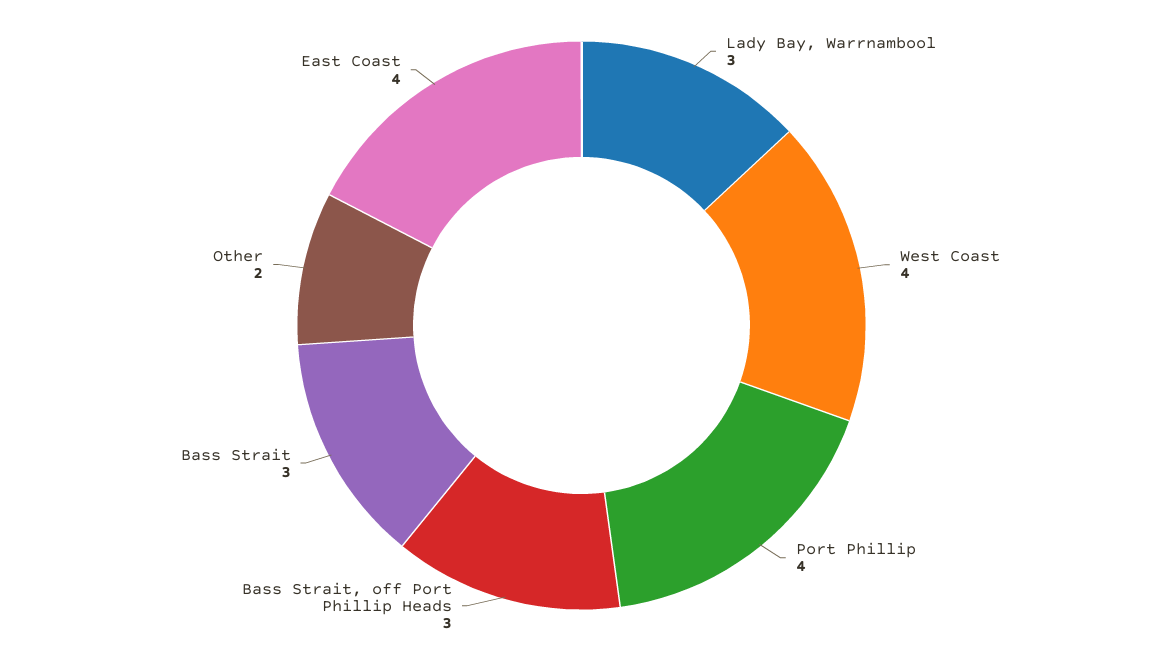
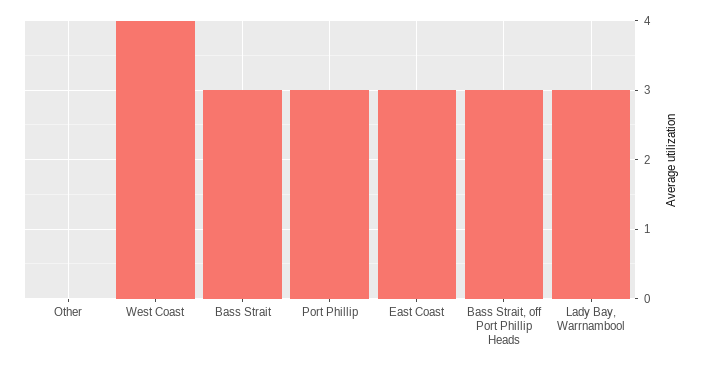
  {
    "Lady Bay, Warrnambool": 3,
    "West Coast": 4,
-   "Port Phillip": 4,
+   "Port Phillip": 3,
    "Bass Strait, off Port Phillip Heads": 3,
    "Bass Strait": 3,
-   "Other": 2,
+   "Other": 0,
-   "East Coast": 4
+   "East Coast": 3
  }

